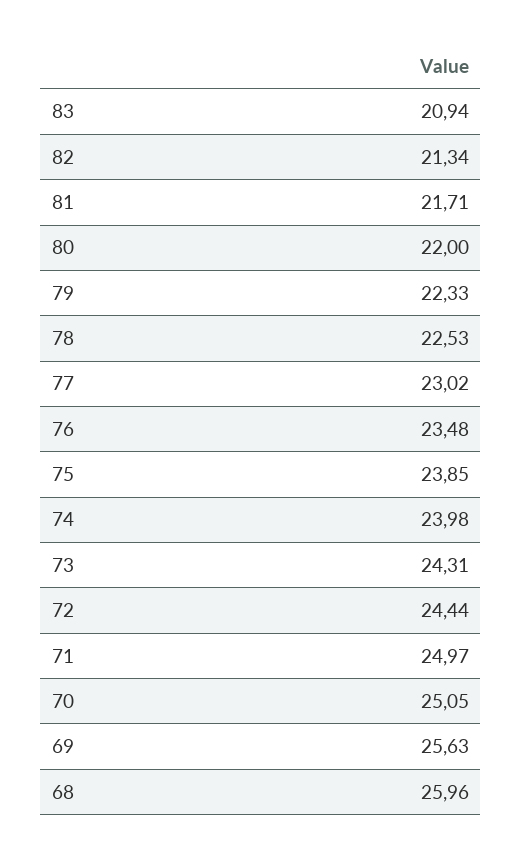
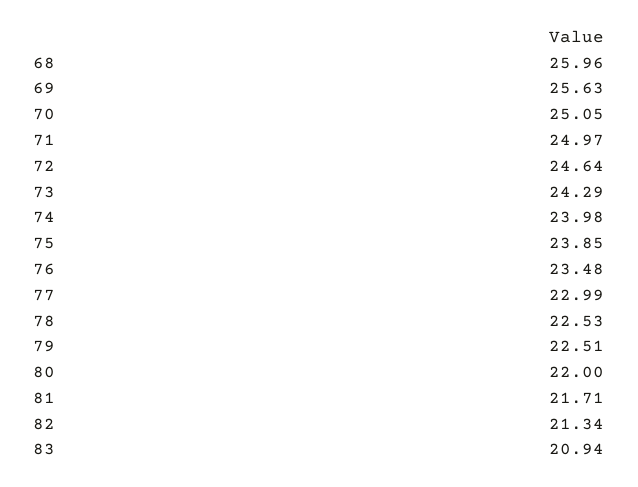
  {
    "83": 20.94,
    "82": 21.34,
    "81": 21.71,
    "80": 22,
-   "79": 22.33,
+   "79": 22.51,
    "78": 22.53,
-   "77": 23.02,
+   "77": 22.99,
    "76": 23.48,
    "75": 23.85,
    "74": 23.98,
-   "73": 24.31,
+   "73": 24.29,
-   "72": 24.44,
+   "72": 24.64,
    "71": 24.97,
    "70": 25.05,
    "69": 25.63,
    "68": 25.96
  }

